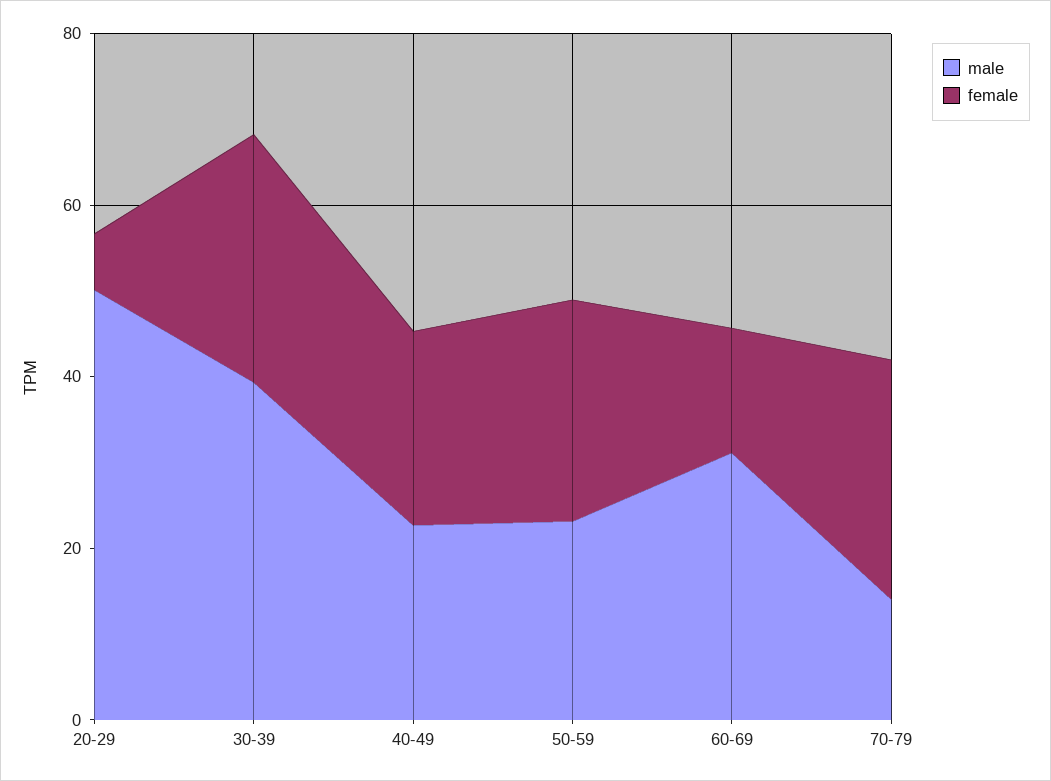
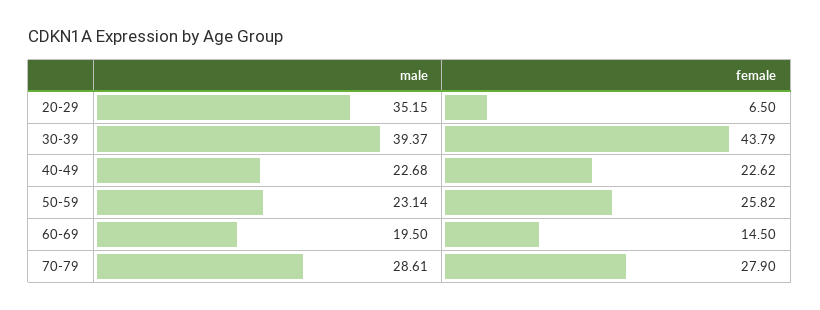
  {
    "male": {
-     "20-29": 50,
+     "20-29": 35.15,
      "30-39": 39.37,
      "40-49": 22.68,
      "50-59": 23.14,
-     "60-69": 30,
+     "60-69": 19.5,
-     "70-79": 15
+     "70-79": 28.61
    },
    "female": {
      "20-29": 6.5,
-     "30-39": 30,
+     "30-39": 43.79,
      "40-49": 22.62,
      "50-59": 25.82,
      "60-69": 14.5,
      "70-79": 27.9
    }
  }

